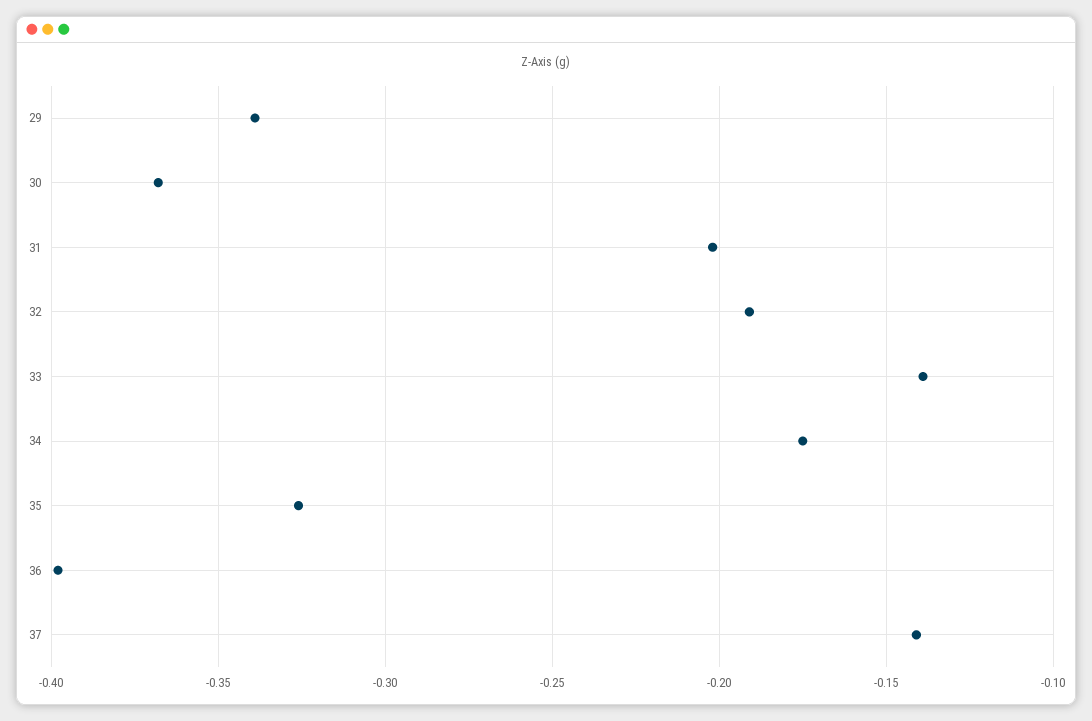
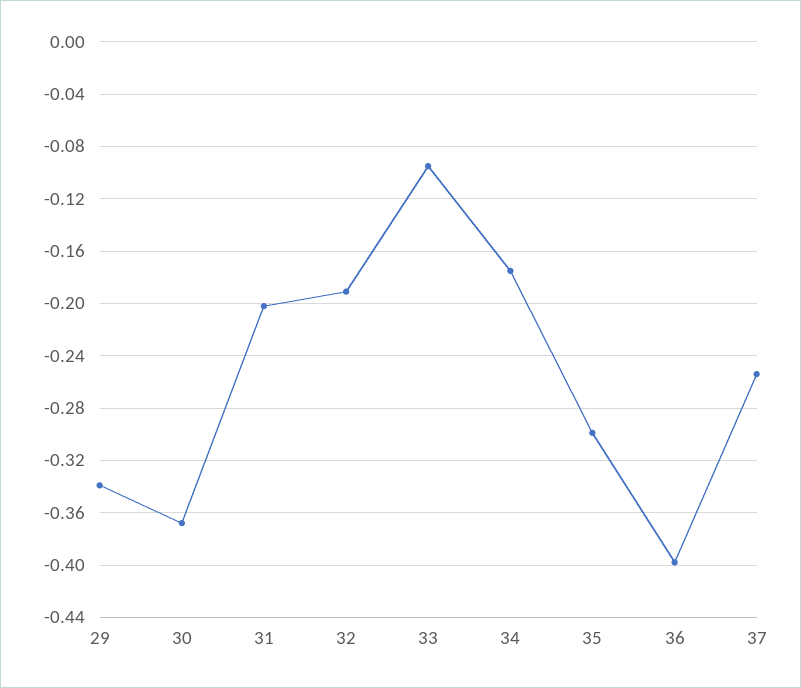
  {
    "29": -0.34,
    "30": -0.37,
    "31": -0.2,
    "32": -0.19,
-   "33": -0.14,
+   "33": -0.095,
    "34": -0.175,
-   "35": -0.325,
+   "35": -0.3,
    "36": -0.4,
-   "37": -0.14
+   "37": -0.255
  }

